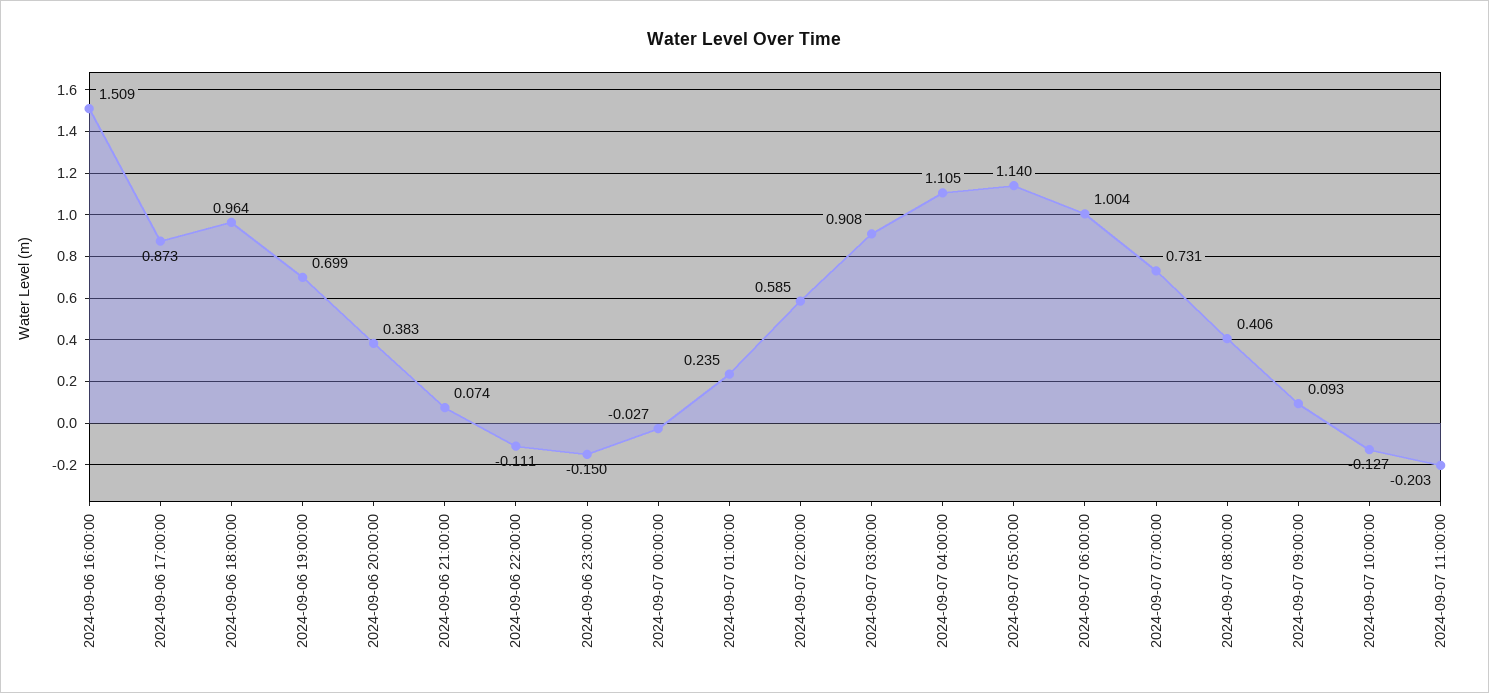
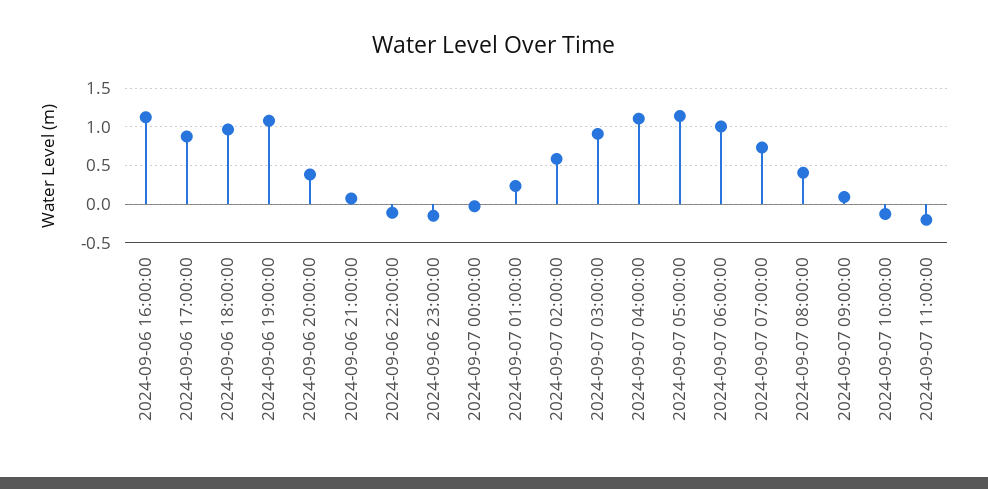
  {
-   "2024-09-06 16:00:00": 1.509,
+   "2024-09-06 16:00:00": 1.1,
    "2024-09-06 17:00:00": 0.873,
    "2024-09-06 18:00:00": 0.964,
-   "2024-09-06 19:00:00": 0.699,
+   "2024-09-06 19:00:00": 1.1,
    "2024-09-06 20:00:00": 0.383,
    "2024-09-06 21:00:00": 0.074,
    "2024-09-06 22:00:00": -0.111,
    "2024-09-06 23:00:00": -0.15,
    "2024-09-07 00:00:00": -0.027,
    "2024-09-07 01:00:00": 0.235,
    "2024-09-07 02:00:00": 0.585,
    "2024-09-07 03:00:00": 0.908,
    "2024-09-07 04:00:00": 1.105,
    "2024-09-07 05:00:00": 1.14,
    "2024-09-07 06:00:00": 1.004,
    "2024-09-07 07:00:00": 0.731,
    "2024-09-07 08:00:00": 0.406,
    "2024-09-07 09:00:00": 0.093,
    "2024-09-07 10:00:00": -0.127,
    "2024-09-07 11:00:00": -0.203
  }

